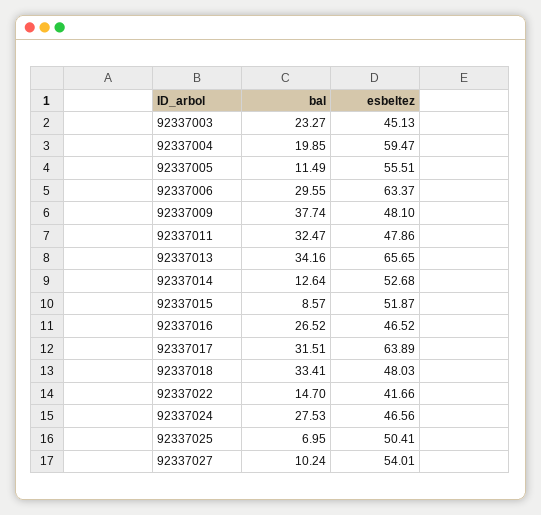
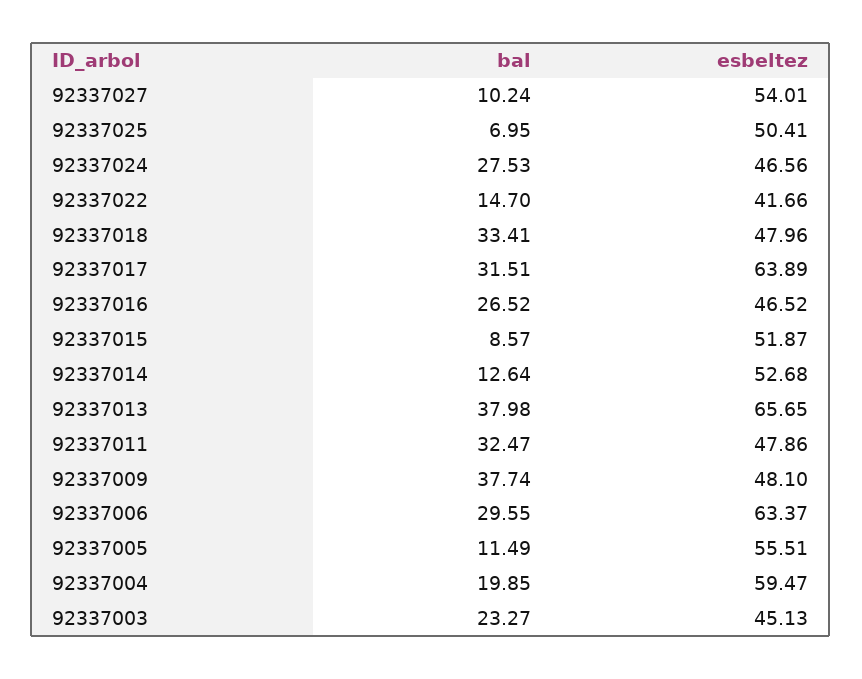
  {
    "bal": {
      "92337003": 23.27,
      "92337004": 19.85,
      "92337005": 11.49,
      "92337006": 29.55,
      "92337009": 37.74,
      "92337011": 32.47,
-     "92337013": 34.16,
+     "92337013": 37.98,
      "92337014": 12.64,
      "92337015": 8.57,
      "92337016": 26.52,
      "92337017": 31.51,
      "92337018": 33.41,
      "92337022": 14.7,
      "92337024": 27.53,
      "92337025": 6.95,
      "92337027": 10.24
    },
    "esbeltez": {
      "92337003": 45.13,
      "92337004": 59.47,
      "92337005": 55.51,
      "92337006": 63.37,
      "92337009": 48.1,
      "92337011": 47.86,
      "92337013": 65.65,
      "92337014": 52.68,
      "92337015": 51.87,
      "92337016": 46.52,
      "92337017": 63.89,
-     "92337018": 48.03,
+     "92337018": 47.96,
      "92337022": 41.66,
      "92337024": 46.56,
      "92337025": 50.41,
      "92337027": 54.01
    }
  }

